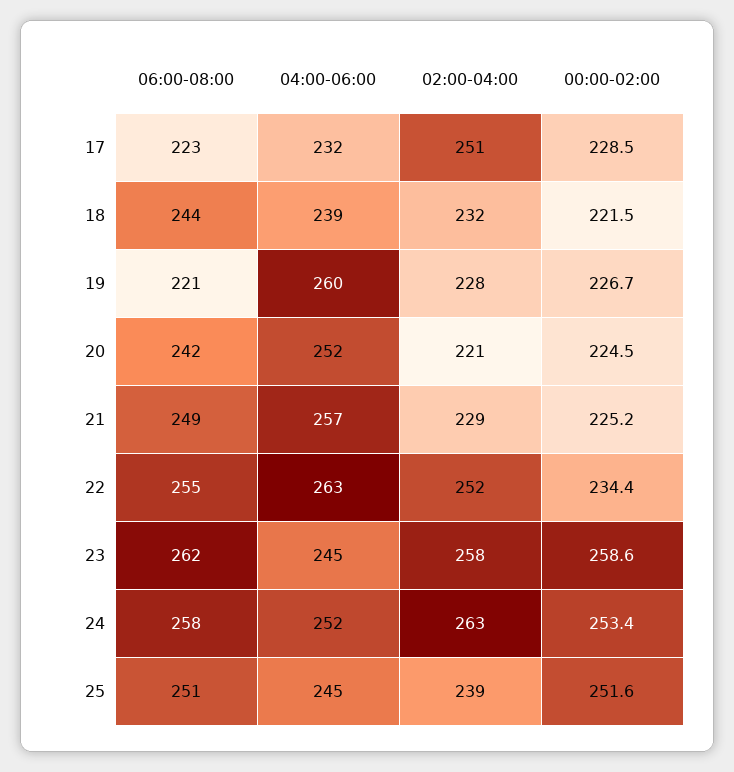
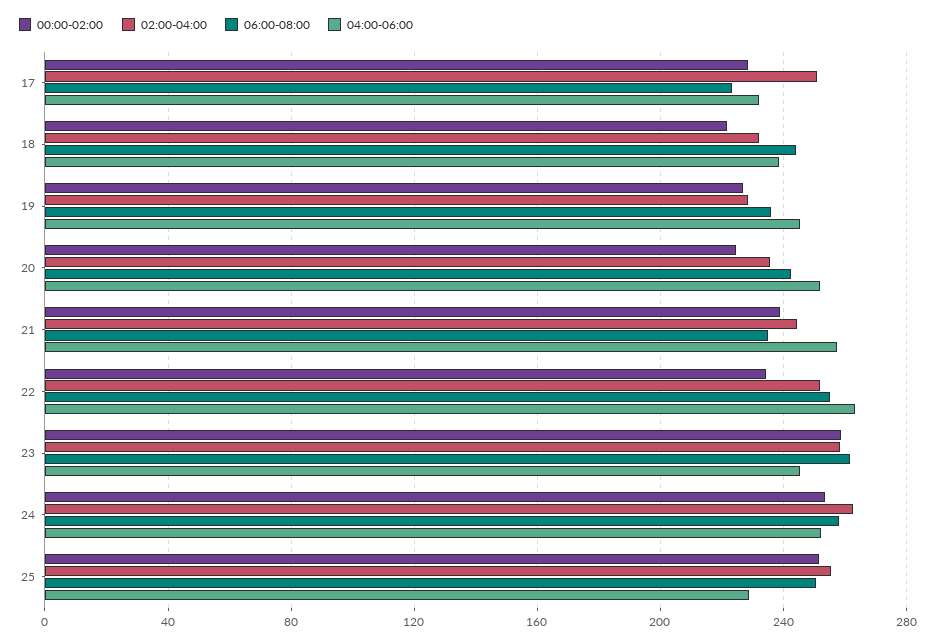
  {
    "06:00-08:00": {
      "17": 223,
      "18": 244,
-     "19": 221,
+     "19": 235,
      "20": 242,
-     "21": 249,
+     "21": 235,
      "22": 255,
      "23": 262,
      "24": 258,
      "25": 251
    },
    "04:00-06:00": {
      "17": 232,
      "18": 239,
-     "19": 260,
+     "19": 245,
      "20": 252,
      "21": 257,
      "22": 263,
      "23": 245,
      "24": 252,
-     "25": 245
+     "25": 230
    },
    "02:00-04:00": {
      "17": 251,
      "18": 232,
      "19": 228,
-     "20": 221,
+     "20": 235,
-     "21": 229,
+     "21": 245,
      "22": 252,
      "23": 258,
      "24": 263,
-     "25": 239
+     "25": 255
    },
    "00:00-02:00": {
      "17": 228.5,
      "18": 221.5,
      "19": 226.7,
      "20": 224.5,
-     "21": 225.2,
+     "21": 240,
      "22": 234.4,
      "23": 258.6,
      "24": 253.4,
      "25": 251.6
    }
  }

